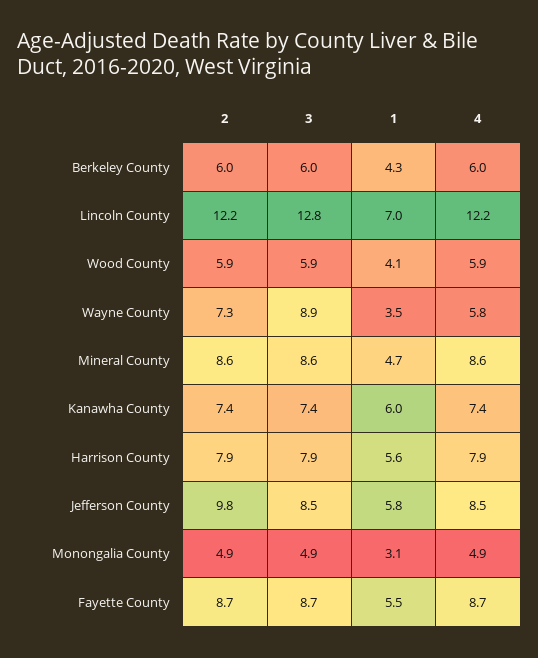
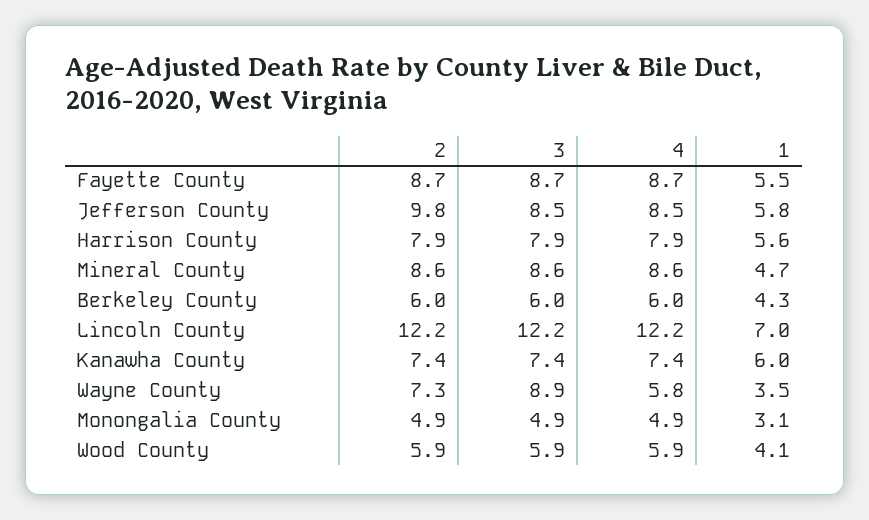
  {
    "2": {
      "Berkeley County": 6,
      "Lincoln County": 12.2,
      "Wood County": 5.9,
      "Wayne County": 7.3,
      "Mineral County": 8.6,
      "Kanawha County": 7.4,
      "Harrison County": 7.9,
      "Jefferson County": 9.8,
      "Monongalia County": 4.9,
      "Fayette County": 8.7
    },
    "3": {
      "Berkeley County": 6,
-     "Lincoln County": 12.8,
+     "Lincoln County": 12.2,
      "Wood County": 5.9,
      "Wayne County": 8.9,
      "Mineral County": 8.6,
      "Kanawha County": 7.4,
      "Harrison County": 7.9,
      "Jefferson County": 8.5,
      "Monongalia County": 4.9,
      "Fayette County": 8.7
    },
    "1": {
      "Berkeley County": 4.3,
      "Lincoln County": 7,
      "Wood County": 4.1,
      "Wayne County": 3.5,
      "Mineral County": 4.7,
      "Kanawha County": 6,
      "Harrison County": 5.6,
      "Jefferson County": 5.8,
      "Monongalia County": 3.1,
      "Fayette County": 5.5
    },
    "4": {
      "Berkeley County": 6,
      "Lincoln County": 12.2,
      "Wood County": 5.9,
      "Wayne County": 5.8,
      "Mineral County": 8.6,
      "Kanawha County": 7.4,
      "Harrison County": 7.9,
      "Jefferson County": 8.5,
      "Monongalia County": 4.9,
      "Fayette County": 8.7
    }
  }

